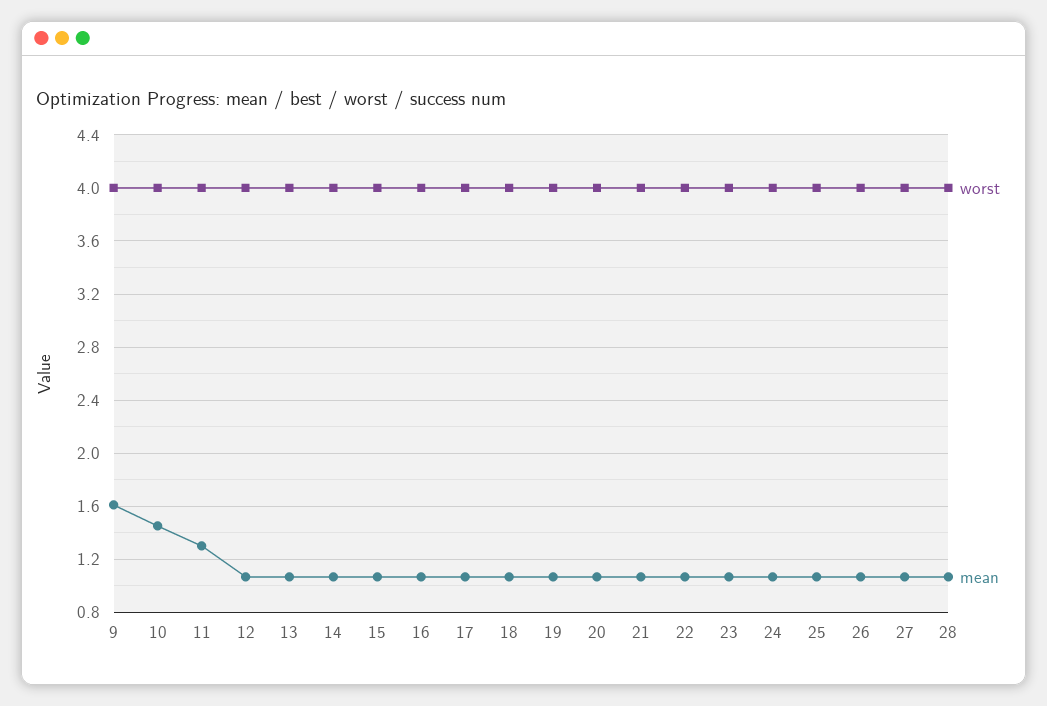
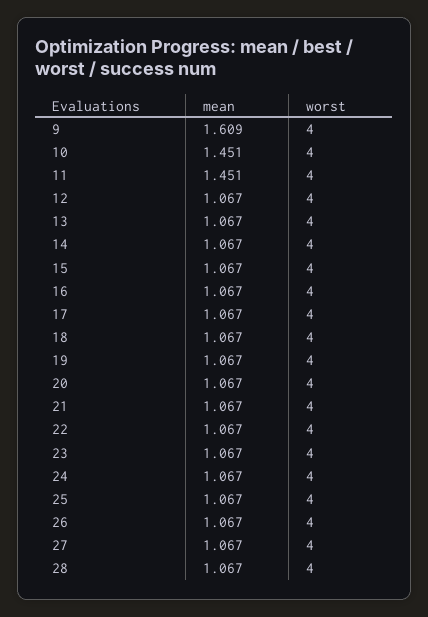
  {
    "worst": {
      "9": 4,
      "10": 4,
      "11": 4,
      "12": 4,
      "13": 4,
      "14": 4,
      "15": 4,
      "16": 4,
      "17": 4,
      "18": 4,
      "19": 4,
      "20": 4,
      "21": 4,
      "22": 4,
      "23": 4,
      "24": 4,
      "25": 4,
      "26": 4,
      "27": 4,
      "28": 4
    },
    "mean": {
      "9": 1.609,
      "10": 1.451,
-     "11": 1.3,
+     "11": 1.451,
      "12": 1.067,
      "13": 1.067,
      "14": 1.067,
      "15": 1.067,
      "16": 1.067,
      "17": 1.067,
      "18": 1.067,
      "19": 1.067,
      "20": 1.067,
      "21": 1.067,
      "22": 1.067,
      "23": 1.067,
      "24": 1.067,
      "25": 1.067,
      "26": 1.067,
      "27": 1.067,
      "28": 1.067
    }
  }

